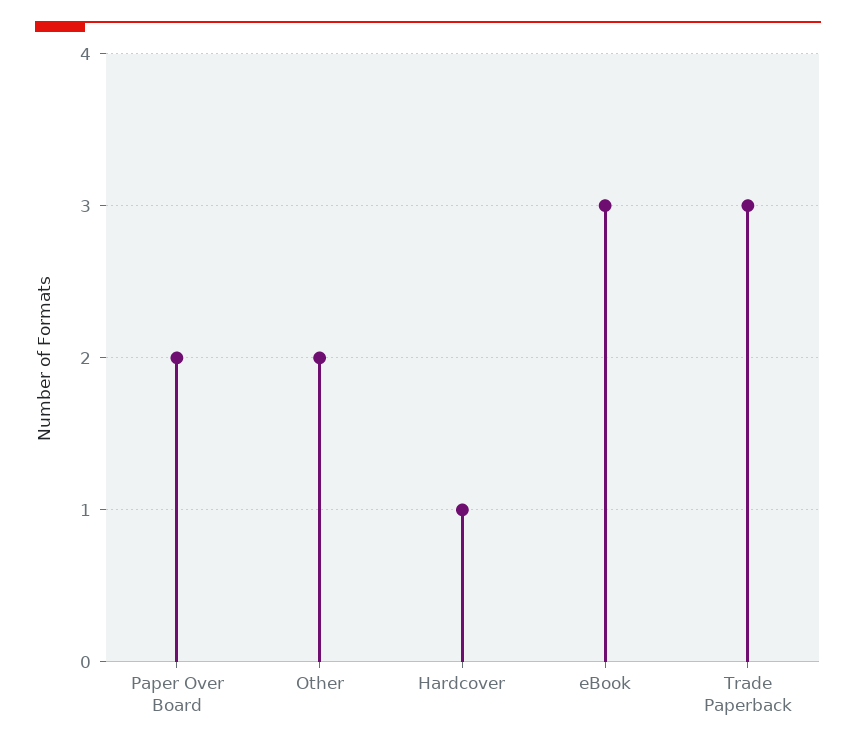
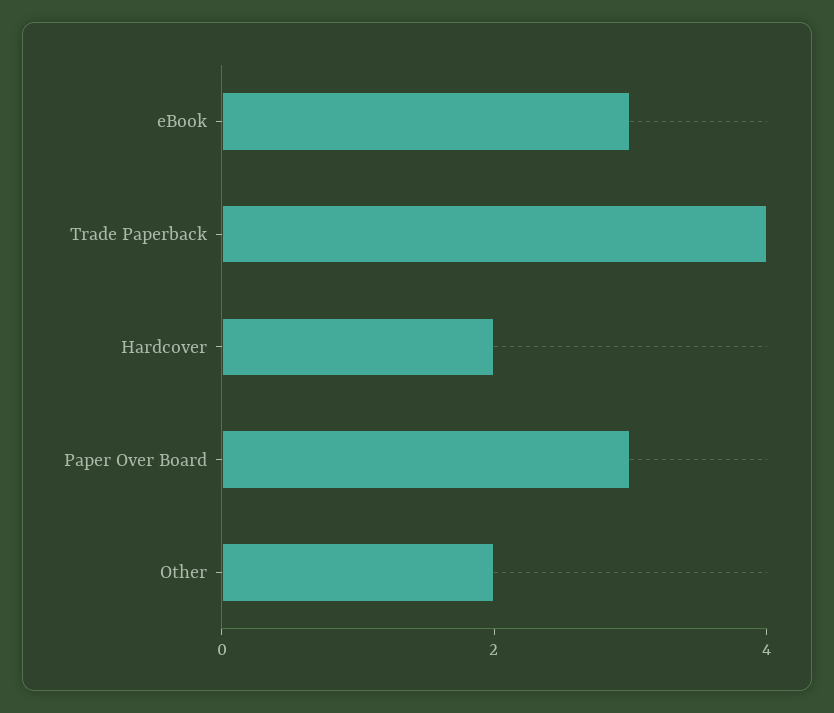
  {
-   "Paper Over Board": 2,
+   "Paper Over Board": 3,
    "Other": 2,
-   "Hardcover": 1,
+   "Hardcover": 2,
    "eBook": 3,
-   "Trade Paperback": 3
+   "Trade Paperback": 4
  }

